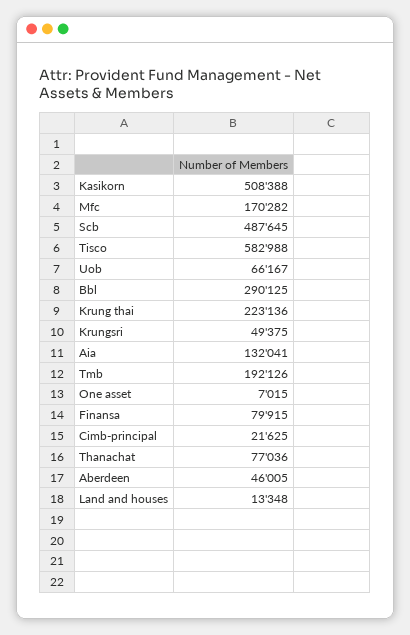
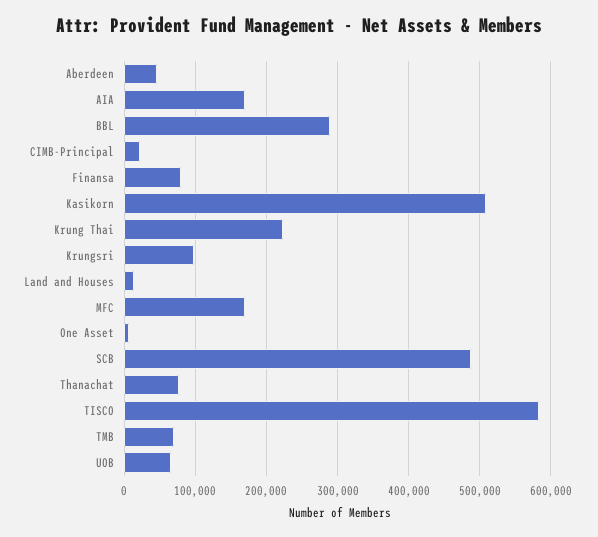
  {
    "Kasikorn": 508388,
    "Mfc": 170282,
    "Scb": 487645,
    "Tisco": 582988,
    "Uob": 66167,
    "Bbl": 290125,
    "Krung thai": 223136,
-   "Krungsri": 49375,
+   "Krungsri": 100000,
-   "Aia": 132041,
+   "Aia": 170000,
-   "Tmb": 192126,
+   "Tmb": 70000,
    "One asset": 7015,
    "Finansa": 79915,
    "Cimb-principal": 21625,
    "Thanachat": 77036,
    "Aberdeen": 46005,
    "Land and houses": 13348
  }

